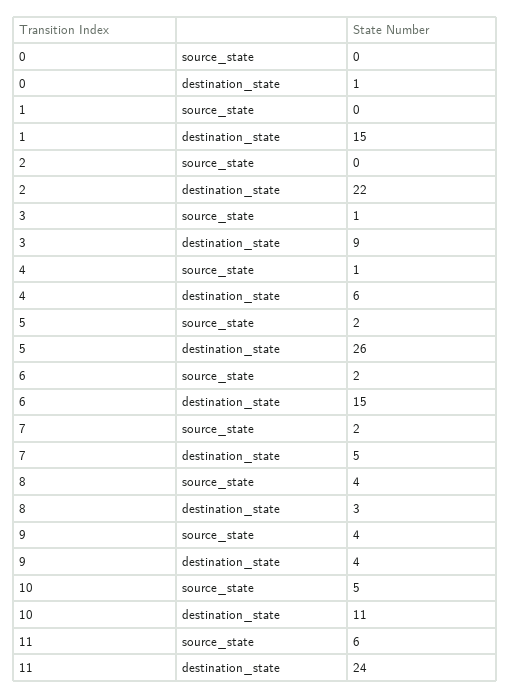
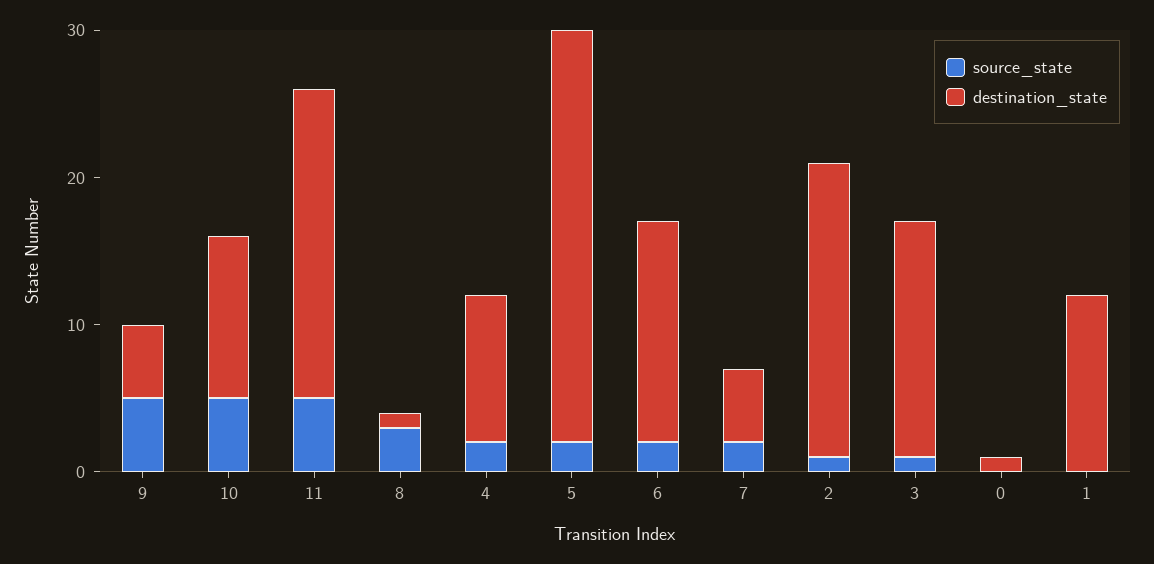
  {
    "source_state": {
      "0": 0,
      "1": 0,
-     "2": 0,
+     "2": 1,
      "3": 1,
-     "4": 1,
+     "4": 2,
      "5": 2,
      "6": 2,
      "7": 2,
-     "8": 4,
+     "8": 3,
-     "9": 4,
+     "9": 5,
      "10": 5,
-     "11": 6
+     "11": 5
    },
    "destination_state": {
      "0": 1,
-     "1": 15,
+     "1": 12,
-     "2": 22,
+     "2": 20,
-     "3": 9,
+     "3": 16,
-     "4": 6,
+     "4": 10,
-     "5": 26,
+     "5": 28,
      "6": 15,
      "7": 5,
-     "8": 3,
+     "8": 1,
-     "9": 4,
+     "9": 5,
      "10": 11,
-     "11": 24
+     "11": 21
    }
  }

